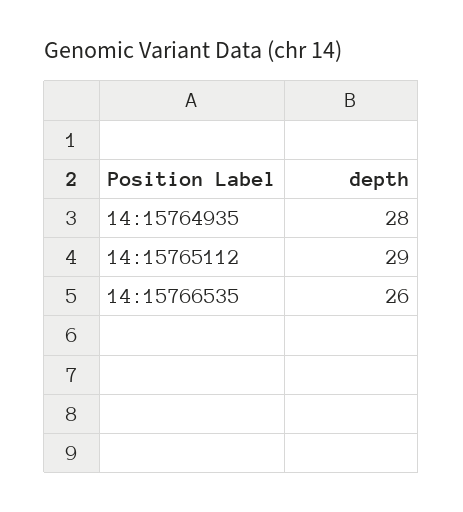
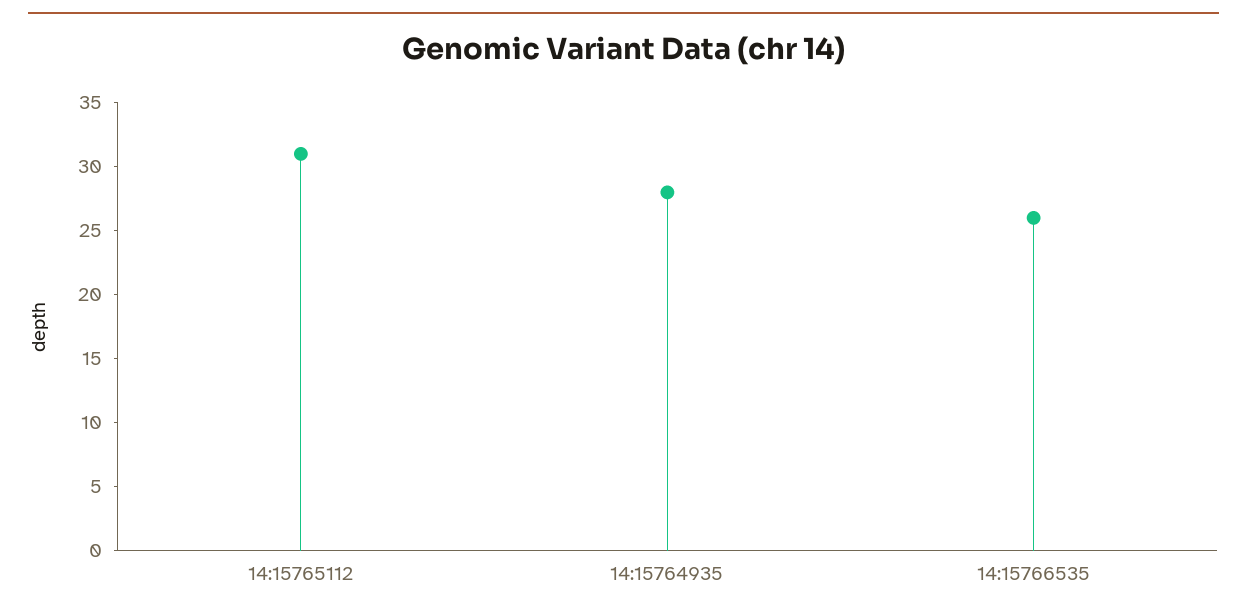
  {
    "14:15764935": 28,
-   "14:15765112": 29,
+   "14:15765112": 31,
    "14:15766535": 26
  }

